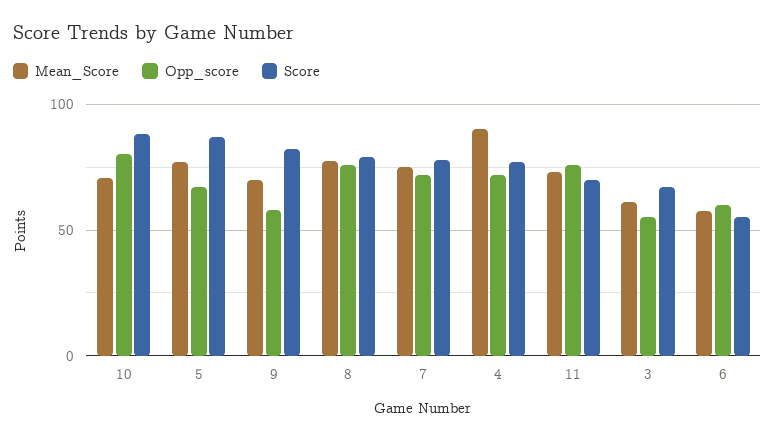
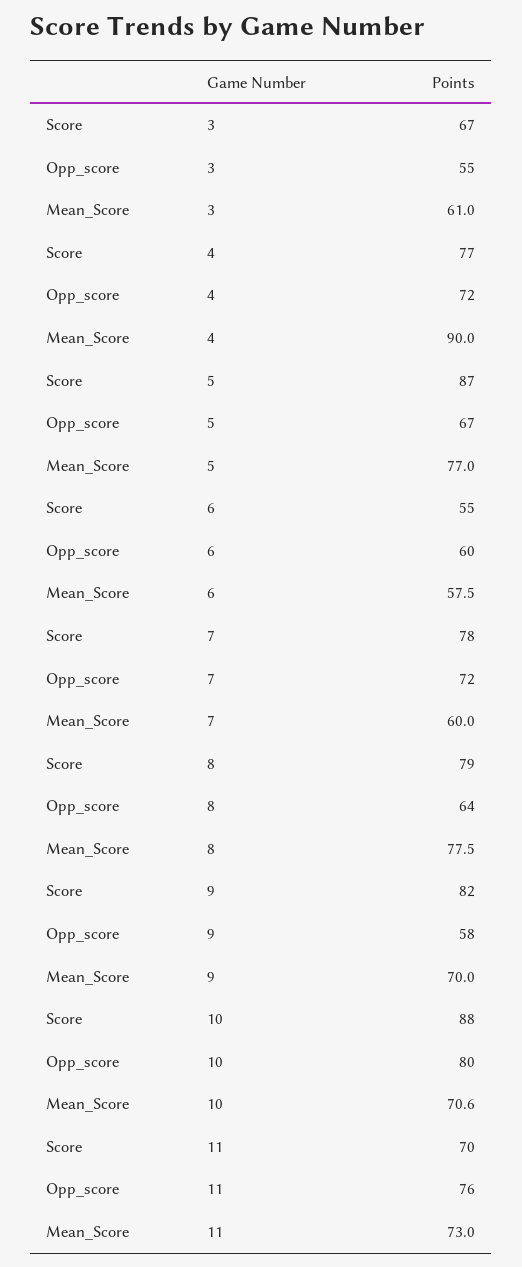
  {
    "Mean_Score": {
      "10": 70.6,
      "5": 77,
      "9": 70,
      "8": 77.5,
-     "7": 75,
+     "7": 60,
      "4": 90,
      "11": 73,
      "3": 61,
      "6": 57.5
    },
    "Opp_score": {
      "10": 80,
      "5": 67,
      "9": 58,
-     "8": 75,
+     "8": 64,
      "7": 72,
      "4": 72,
      "11": 76,
      "3": 55,
      "6": 60
    },
    "Score": {
      "10": 88,
      "5": 87,
      "9": 82,
      "8": 79,
      "7": 78,
      "4": 77,
      "11": 70,
      "3": 67,
      "6": 55
    }
  }

